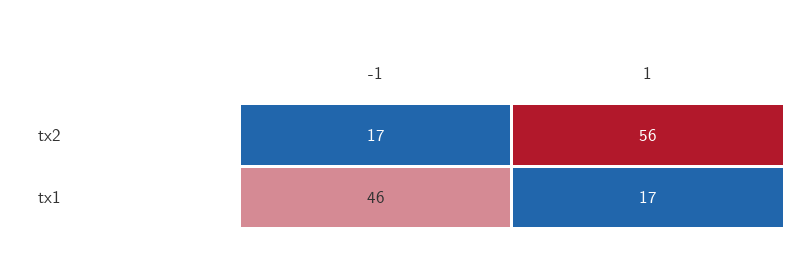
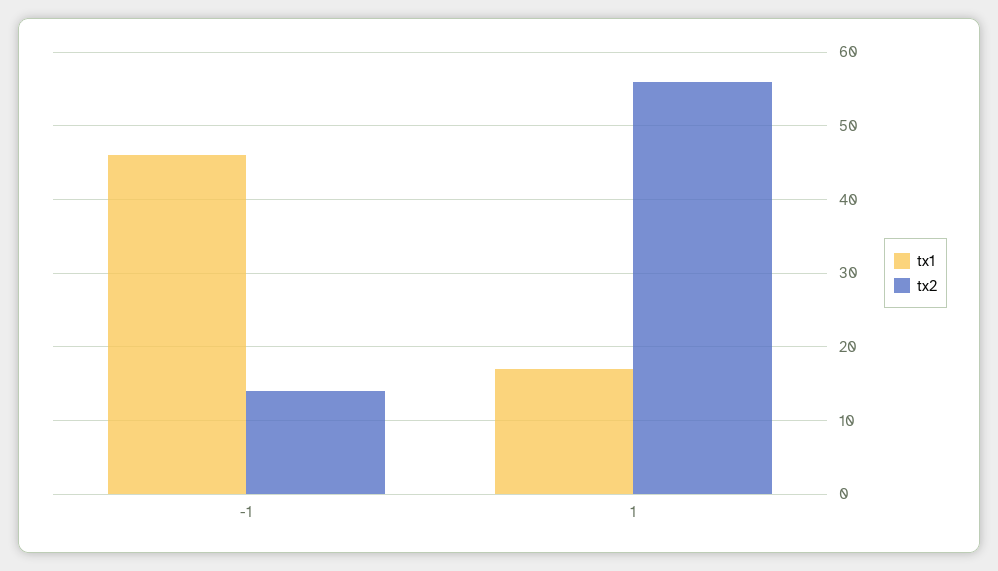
  {
    "tx2": {
-     "-1": 17,
+     "-1": 14,
      "1": 56
    },
    "tx1": {
      "-1": 46,
      "1": 17
    }
  }

